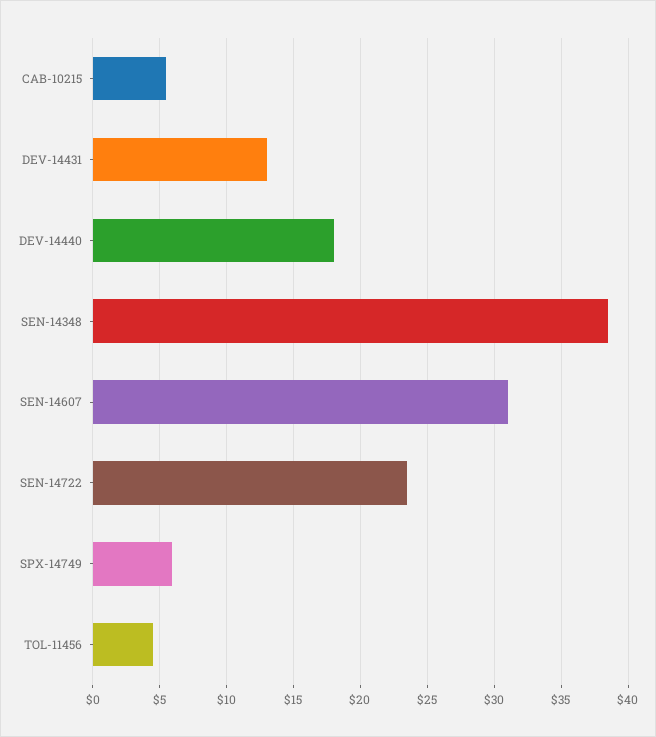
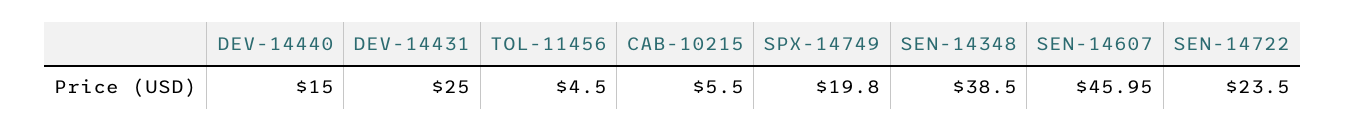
  {
    "CAB-10215": 5.5,
-   "DEV-14431": 13,
+   "DEV-14431": 25,
-   "DEV-14440": 18,
+   "DEV-14440": 15,
    "SEN-14348": 38.5,
-   "SEN-14607": 31,
+   "SEN-14607": 45.95,
    "SEN-14722": 23.5,
-   "SPX-14749": 6,
+   "SPX-14749": 19.8,
    "TOL-11456": 4.5
  }

